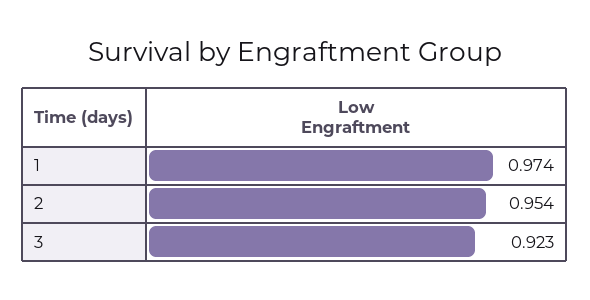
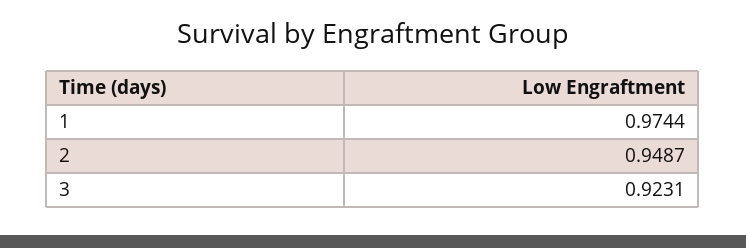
  {
    "1": 0.9744,
-   "2": 0.954,
+   "2": 0.9487,
    "3": 0.9231
  }

